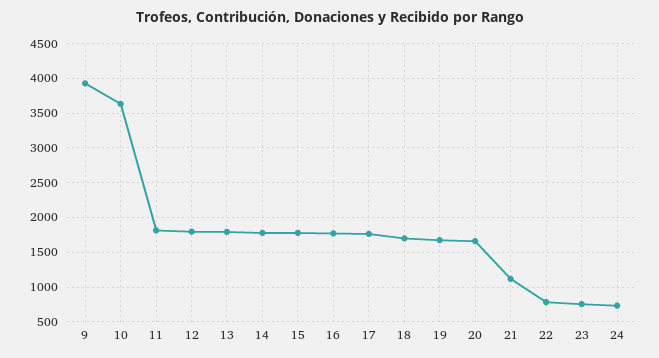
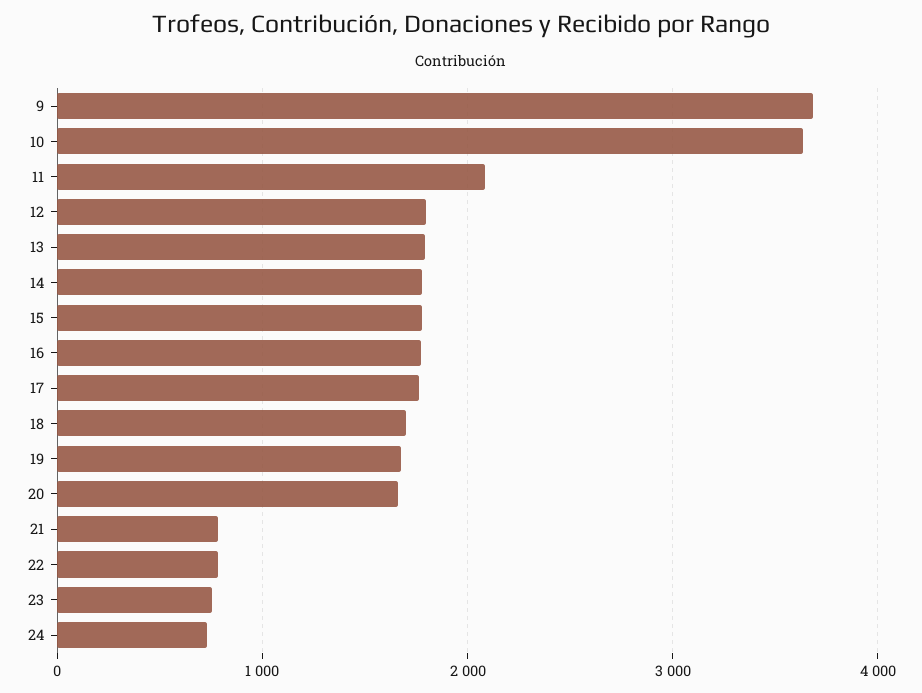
  {
-   "9": 3900,
+   "9": 3700,
    "10": 3600,
-   "11": 1800,
+   "11": 2100,
    "12": 1800,
    "13": 1800,
    "14": 1800,
    "15": 1800,
    "16": 1800,
    "17": 1800,
    "18": 1700,
    "19": 1700,
    "20": 1700,
-   "21": 1100,
+   "21": 800,
    "22": 800,
    "23": 800,
    "24": 700
  }

